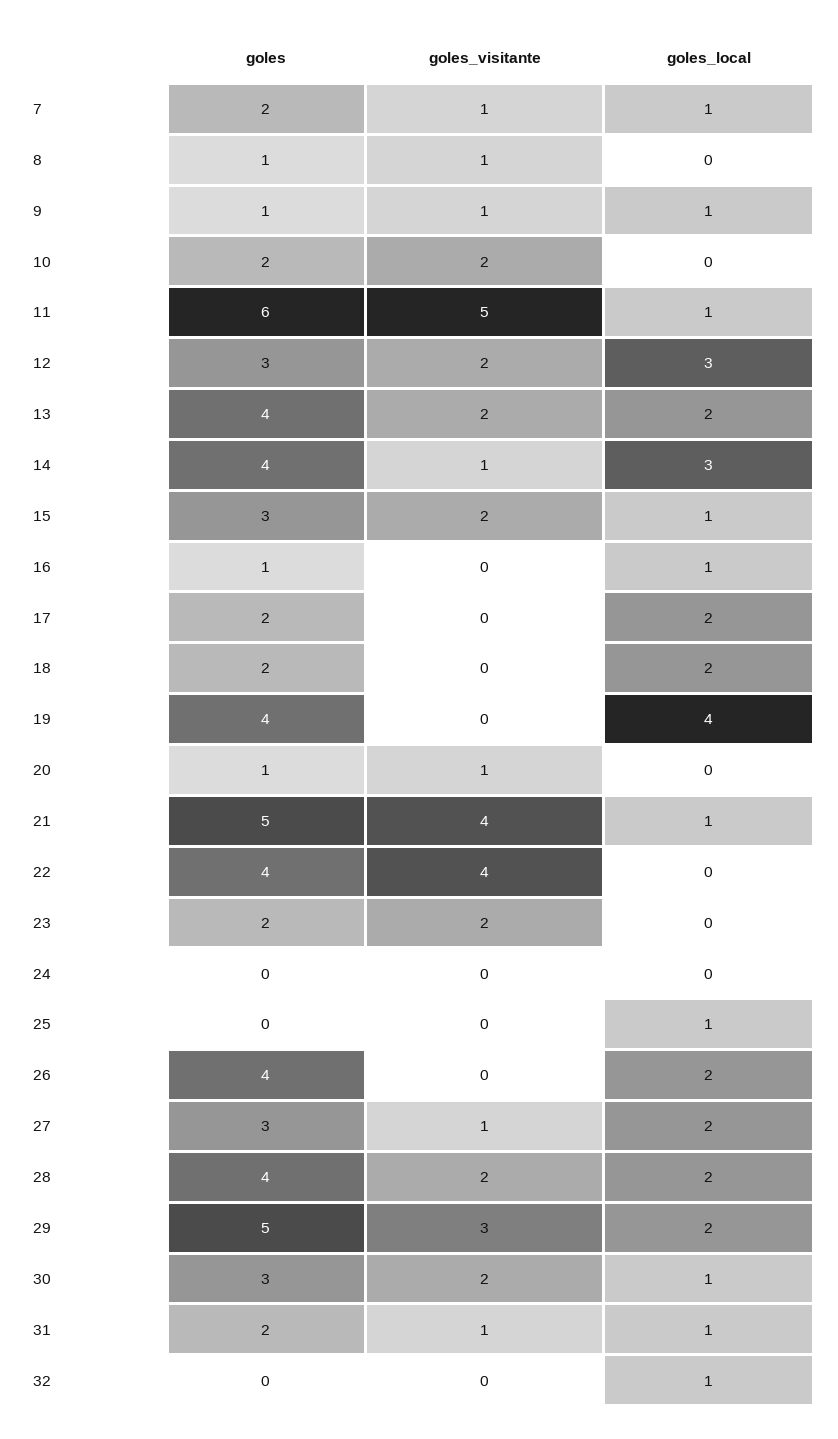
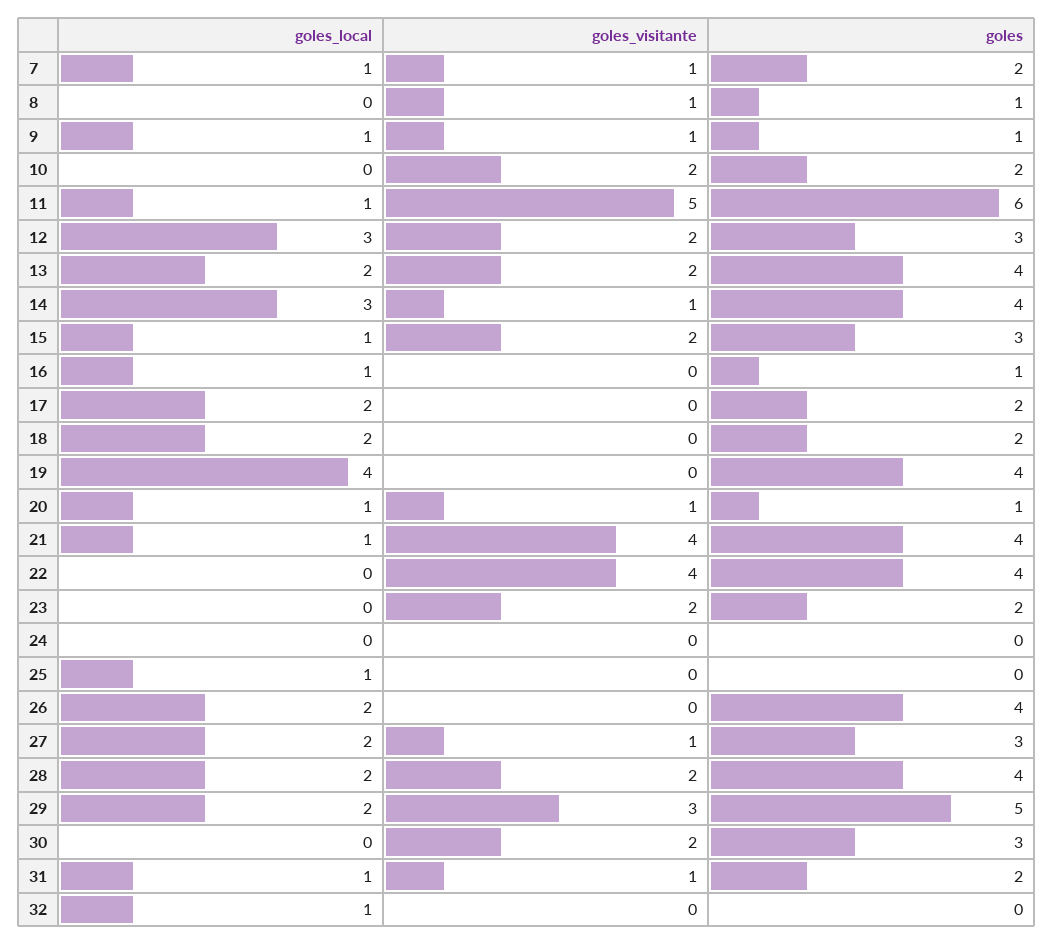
  {
    "goles": {
      "7": 2,
      "8": 1,
      "9": 1,
      "10": 2,
      "11": 6,
      "12": 3,
      "13": 4,
      "14": 4,
      "15": 3,
      "16": 1,
      "17": 2,
      "18": 2,
      "19": 4,
      "20": 1,
-     "21": 5,
+     "21": 4,
      "22": 4,
      "23": 2,
      "24": 0,
      "25": 0,
      "26": 4,
      "27": 3,
      "28": 4,
      "29": 5,
      "30": 3,
      "31": 2,
      "32": 0
    },
    "goles_visitante": {
      "7": 1,
      "8": 1,
      "9": 1,
      "10": 2,
      "11": 5,
      "12": 2,
      "13": 2,
      "14": 1,
      "15": 2,
      "16": 0,
      "17": 0,
      "18": 0,
      "19": 0,
      "20": 1,
      "21": 4,
      "22": 4,
      "23": 2,
      "24": 0,
      "25": 0,
      "26": 0,
      "27": 1,
      "28": 2,
      "29": 3,
      "30": 2,
      "31": 1,
      "32": 0
    },
    "goles_local": {
      "7": 1,
      "8": 0,
      "9": 1,
      "10": 0,
      "11": 1,
      "12": 3,
      "13": 2,
      "14": 3,
      "15": 1,
      "16": 1,
      "17": 2,
      "18": 2,
      "19": 4,
-     "20": 0,
+     "20": 1,
      "21": 1,
      "22": 0,
      "23": 0,
      "24": 0,
      "25": 1,
      "26": 2,
      "27": 2,
      "28": 2,
      "29": 2,
-     "30": 1,
+     "30": 0,
      "31": 1,
      "32": 1
    }
  }

